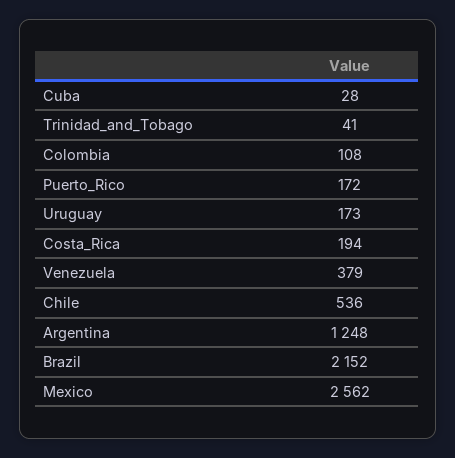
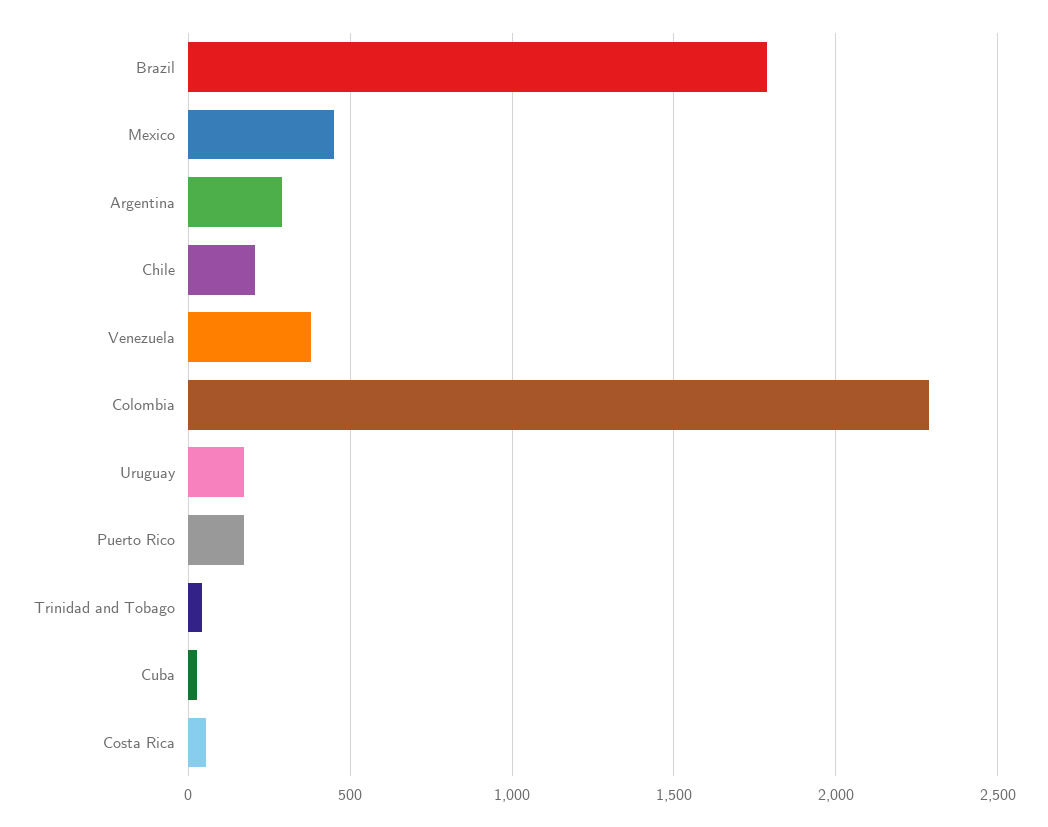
  {
    "Cuba": 28,
    "Trinidad_and_Tobago": 41,
-   "Colombia": 108,
+   "Colombia": 2300,
    "Puerto_Rico": 172,
    "Uruguay": 173,
-   "Costa_Rica": 194,
+   "Costa_Rica": 50,
    "Venezuela": 379,
-   "Chile": 536,
+   "Chile": 200,
-   "Argentina": 1248,
+   "Argentina": 300,
-   "Brazil": 2152,
+   "Brazil": 1800,
-   "Mexico": 2562
+   "Mexico": 450
  }

